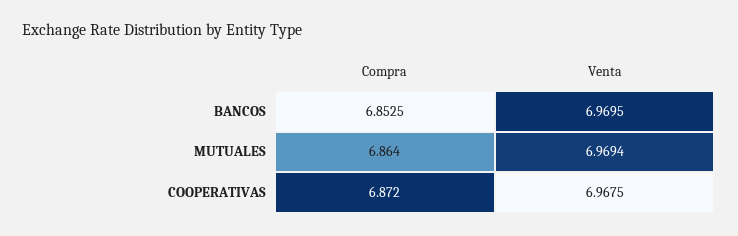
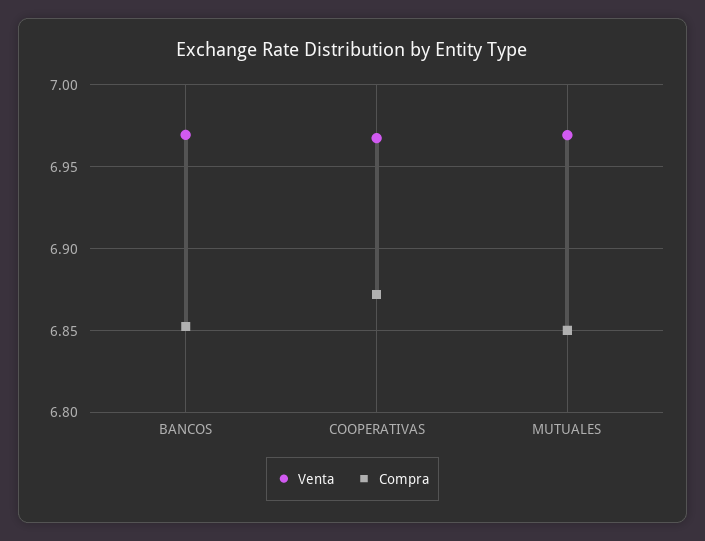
  {
    "Compra": {
      "BANCOS": 6.8525,
-     "MUTUALES": 6.864,
+     "MUTUALES": 6.85,
      "COOPERATIVAS": 6.872
    },
    "Venta": {
      "BANCOS": 6.9695,
      "MUTUALES": 6.9694,
      "COOPERATIVAS": 6.9675
    }
  }

